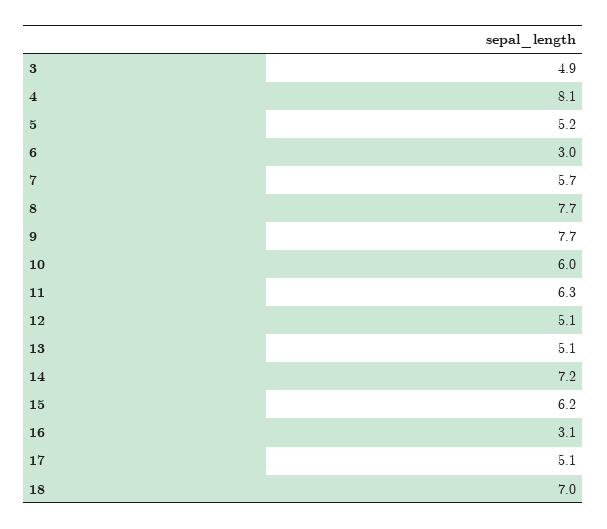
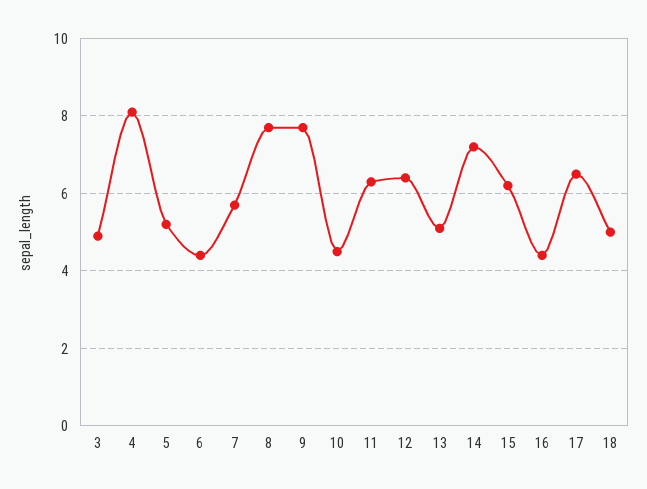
  {
    "3": 4.9,
    "4": 8.1,
    "5": 5.2,
-   "6": 3,
+   "6": 4.5,
    "7": 5.7,
    "8": 7.7,
    "9": 7.7,
-   "10": 6,
+   "10": 4.5,
    "11": 6.3,
-   "12": 5.1,
+   "12": 6.5,
    "13": 5.1,
    "14": 7.2,
    "15": 6.2,
-   "16": 3.1,
+   "16": 4.5,
-   "17": 5.1,
+   "17": 6.5,
-   "18": 7
+   "18": 5
  }

